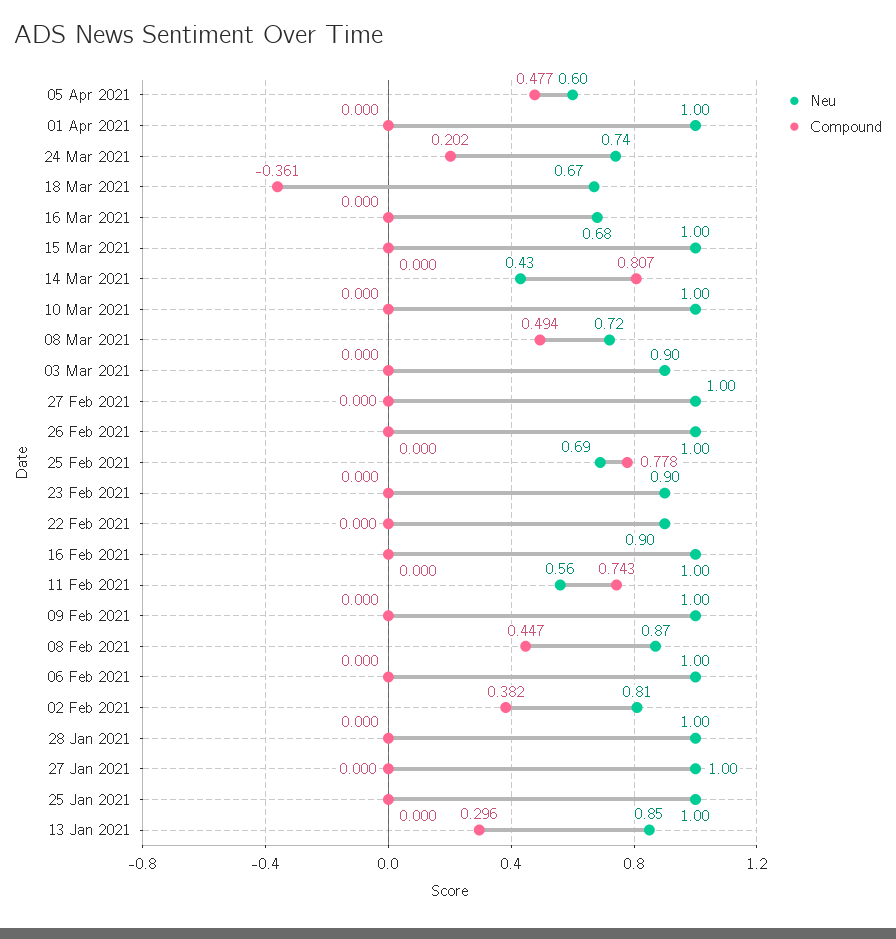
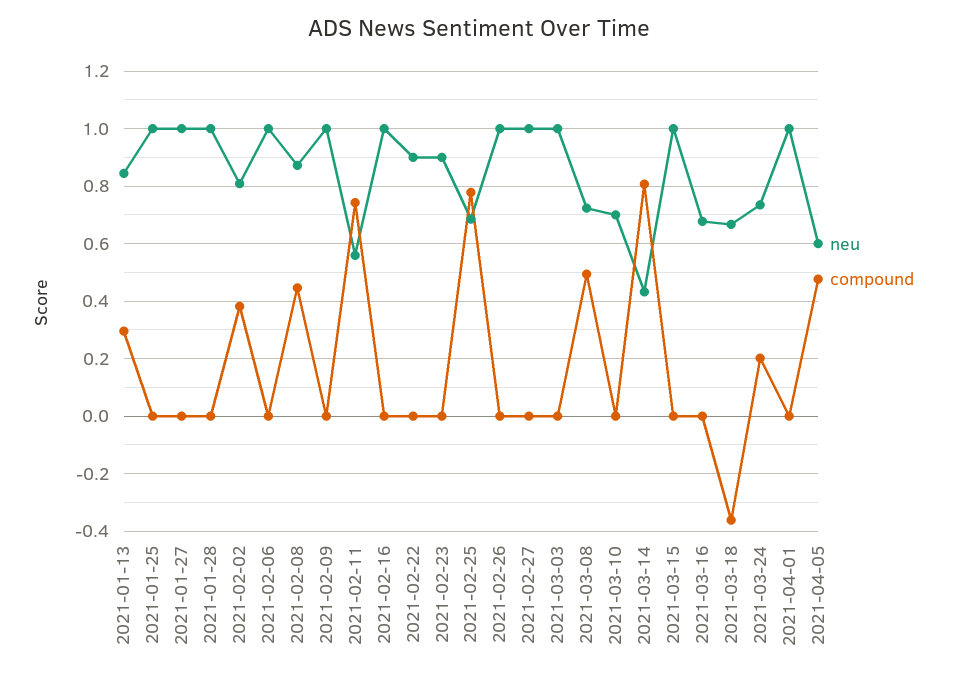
  {
    "Neu": {
      "05 Apr 2021": 0.6,
      "01 Apr 2021": 1,
      "24 Mar 2021": 0.74,
      "18 Mar 2021": 0.67,
      "16 Mar 2021": 0.68,
      "15 Mar 2021": 1,
      "14 Mar 2021": 0.43,
-     "10 Mar 2021": 1,
+     "10 Mar 2021": 0.7,
      "08 Mar 2021": 0.72,
-     "03 Mar 2021": 0.9,
+     "03 Mar 2021": 1,
      "27 Feb 2021": 1,
      "26 Feb 2021": 1,
      "25 Feb 2021": 0.69,
      "23 Feb 2021": 0.9,
      "22 Feb 2021": 0.9,
      "16 Feb 2021": 1,
      "11 Feb 2021": 0.56,
      "09 Feb 2021": 1,
      "08 Feb 2021": 0.87,
      "06 Feb 2021": 1,
      "02 Feb 2021": 0.81,
      "28 Jan 2021": 1,
      "27 Jan 2021": 1,
      "25 Jan 2021": 1,
      "13 Jan 2021": 0.85
    },
    "Compound": {
      "05 Apr 2021": 0.477,
      "01 Apr 2021": 0,
      "24 Mar 2021": 0.202,
      "18 Mar 2021": -0.361,
      "16 Mar 2021": 0,
      "15 Mar 2021": 0,
      "14 Mar 2021": 0.807,
      "10 Mar 2021": 0,
      "08 Mar 2021": 0.494,
      "03 Mar 2021": 0,
      "27 Feb 2021": 0,
      "26 Feb 2021": 0,
      "25 Feb 2021": 0.778,
      "23 Feb 2021": 0,
      "22 Feb 2021": 0,
      "16 Feb 2021": 0,
      "11 Feb 2021": 0.743,
      "09 Feb 2021": 0,
      "08 Feb 2021": 0.447,
      "06 Feb 2021": 0,
      "02 Feb 2021": 0.382,
      "28 Jan 2021": 0,
      "27 Jan 2021": 0,
      "25 Jan 2021": 0,
      "13 Jan 2021": 0.296
    }
  }

